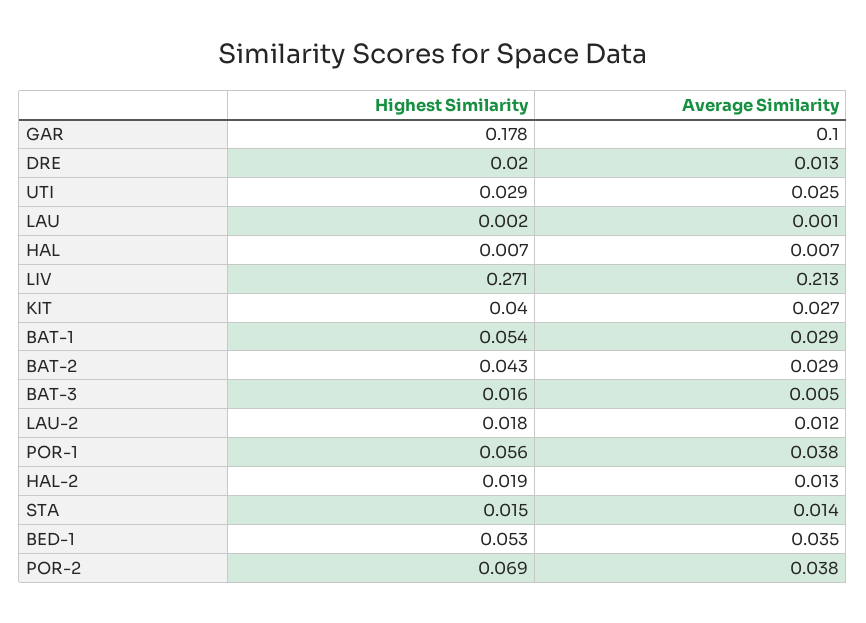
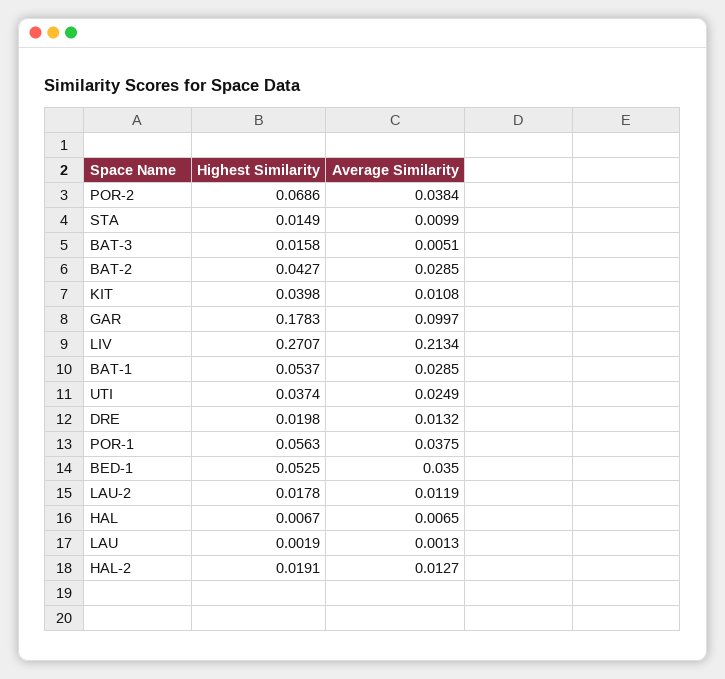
  {
    "Highest Similarity": {
      "GAR": 0.1783,
      "DRE": 0.0198,
-     "UTI": 0.029,
+     "UTI": 0.0374,
      "LAU": 0.0019,
      "HAL": 0.0067,
      "LIV": 0.2707,
      "KIT": 0.0398,
      "BAT-1": 0.0537,
      "BAT-2": 0.0427,
      "BAT-3": 0.0158,
      "LAU-2": 0.0178,
      "POR-1": 0.0563,
      "HAL-2": 0.0191,
      "STA": 0.0149,
      "BED-1": 0.0525,
      "POR-2": 0.0686
    },
    "Average Similarity": {
      "GAR": 0.0997,
      "DRE": 0.0132,
      "UTI": 0.0249,
      "LAU": 0.0013,
      "HAL": 0.0065,
      "LIV": 0.2134,
-     "KIT": 0.027,
+     "KIT": 0.0108,
      "BAT-1": 0.0285,
      "BAT-2": 0.0285,
      "BAT-3": 0.0051,
      "LAU-2": 0.0119,
      "POR-1": 0.0375,
      "HAL-2": 0.0127,
-     "STA": 0.014,
+     "STA": 0.0099,
      "BED-1": 0.035,
      "POR-2": 0.0384
    }
  }

